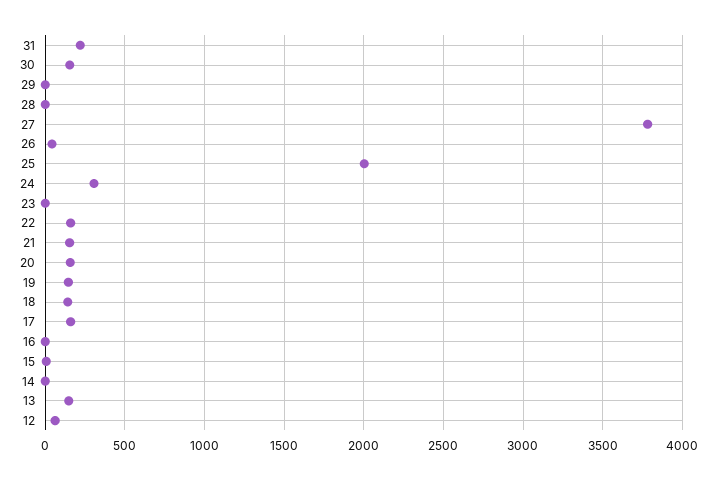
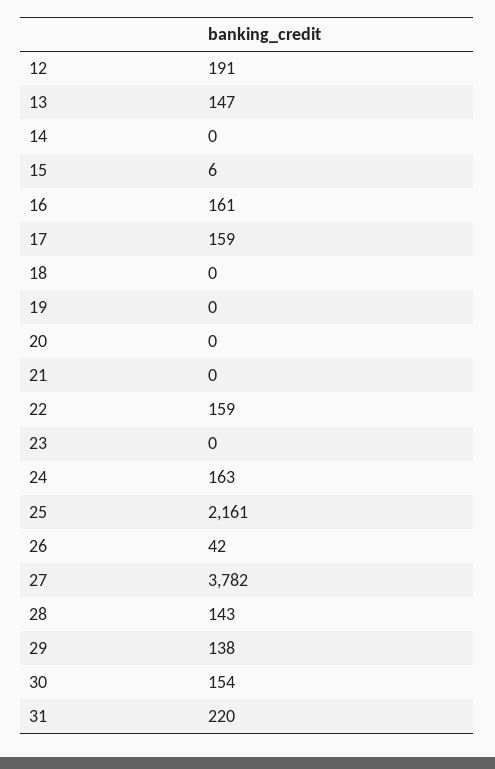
  {
    "31": 220,
    "30": 154,
-   "29": 0,
+   "29": 138,
-   "28": 0,
+   "28": 143,
    "27": 3782,
    "26": 42,
-   "25": 2000,
+   "25": 2161,
-   "24": 300,
+   "24": 163,
    "23": 0,
    "22": 159,
-   "21": 150,
+   "21": 0,
-   "20": 150,
+   "20": 0,
-   "19": 150,
+   "19": 0,
-   "18": 150,
+   "18": 0,
    "17": 159,
-   "16": 0,
+   "16": 161,
    "15": 6,
    "14": 0,
    "13": 147,
-   "12": 50
+   "12": 191
  }

